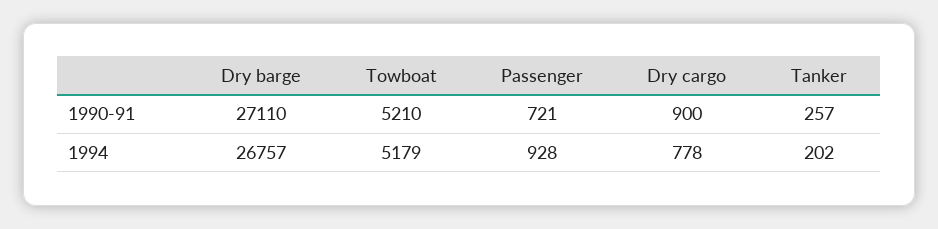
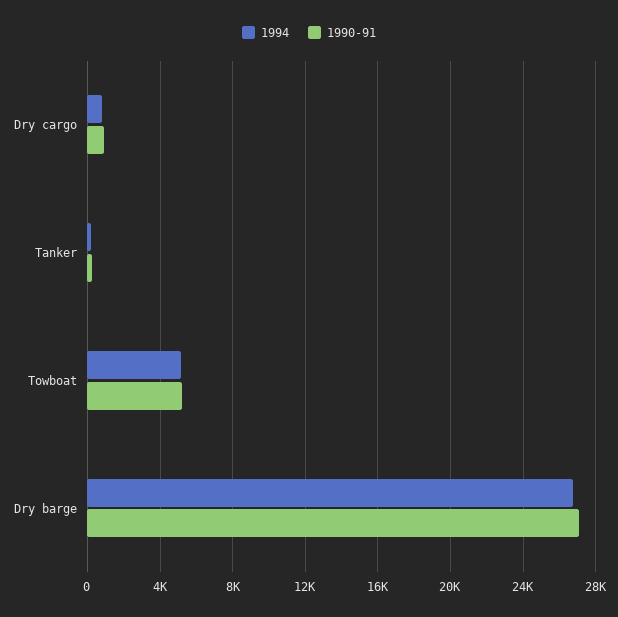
  {
    "1990-91": {
      "Dry barge": 27110,
      "Towboat": 5210,
-     "Passenger": 721,
      "Dry cargo": 900,
      "Tanker": 257
    },
    "1994": {
      "Dry barge": 26757,
      "Towboat": 5179,
-     "Passenger": 928,
      "Dry cargo": 778,
      "Tanker": 202
    }
  }

